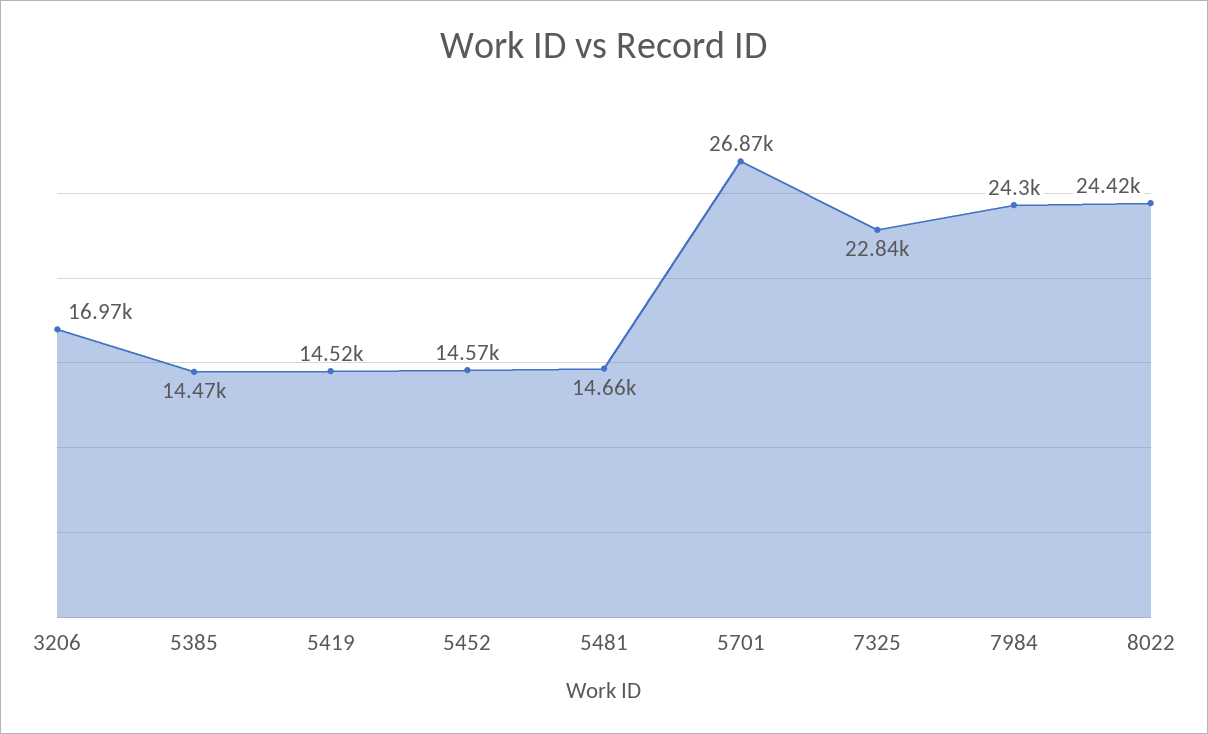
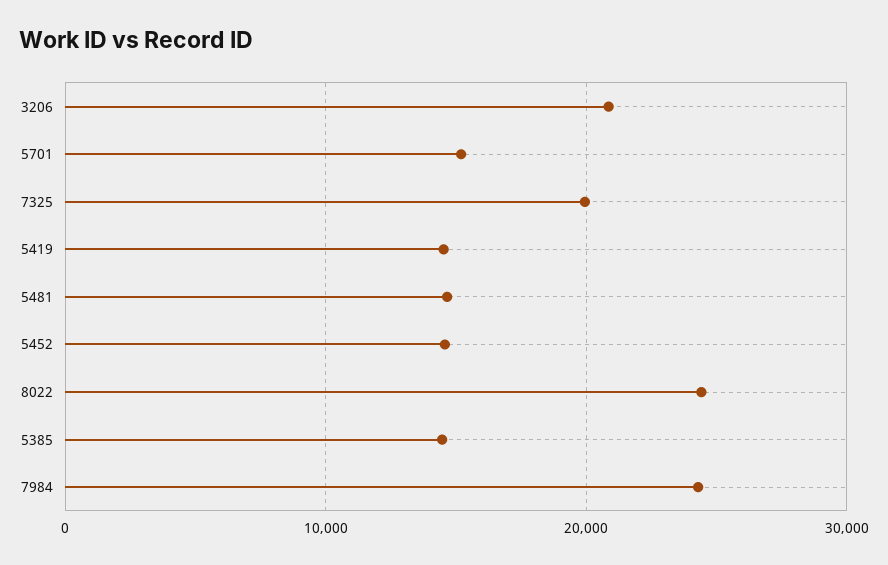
  {
-   "3206": 16970,
+   "3206": 21000,
    "5385": 14470,
    "5419": 14520,
    "5452": 14570,
    "5481": 14660,
-   "5701": 26870,
+   "5701": 15000,
-   "7325": 22840,
+   "7325": 20000,
    "7984": 24300,
    "8022": 24420
  }

